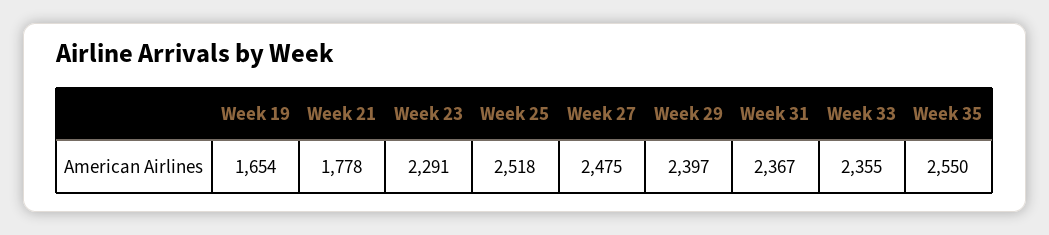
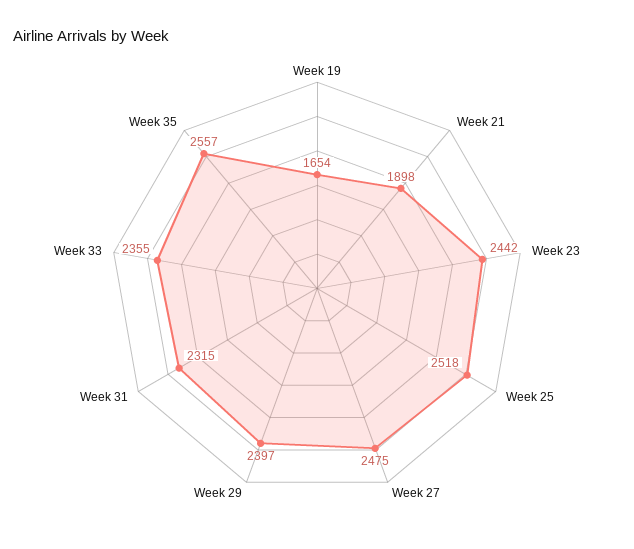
  {
    "Week 19": 1654,
-   "Week 21": 1778,
+   "Week 21": 1898,
-   "Week 23": 2291,
+   "Week 23": 2442,
    "Week 25": 2518,
    "Week 27": 2475,
    "Week 29": 2397,
-   "Week 31": 2367,
+   "Week 31": 2315,
    "Week 33": 2355,
-   "Week 35": 2550
+   "Week 35": 2557
  }

